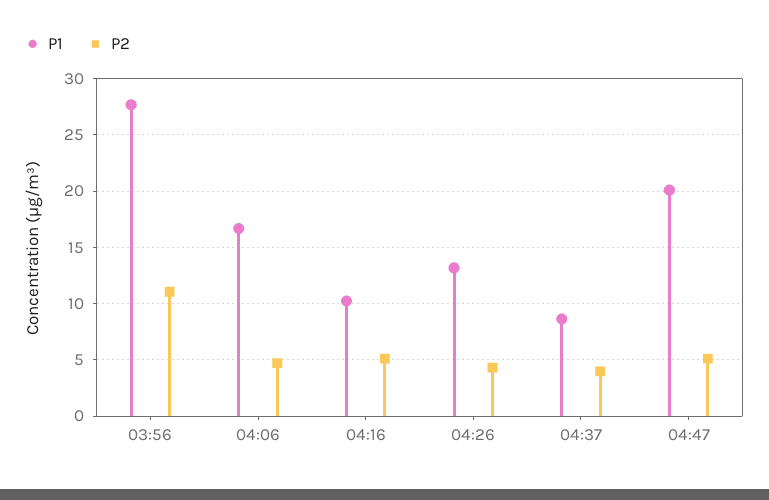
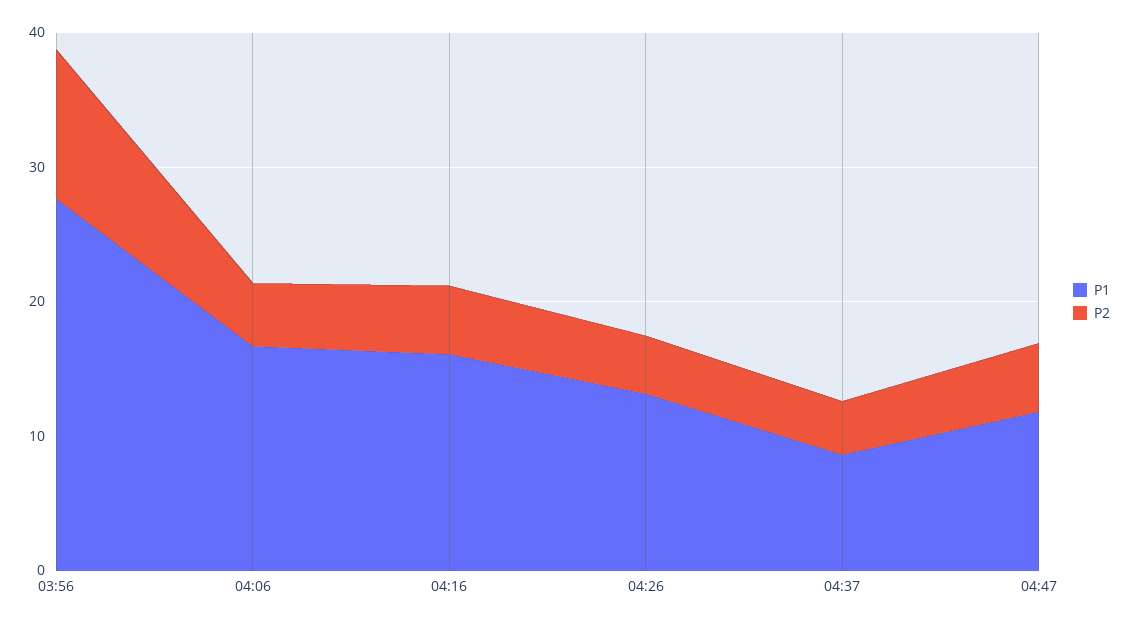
  {
    "P1": {
      "03:56": 28,
      "04:06": 17,
-     "04:16": 10,
+     "04:16": 16,
      "04:26": 13,
      "04:37": 9,
-     "04:47": 20
+     "04:47": 12
    },
    "P2": {
      "03:56": 11,
      "04:06": 5,
      "04:16": 5,
      "04:26": 4,
      "04:37": 4,
      "04:47": 5
    }
  }

